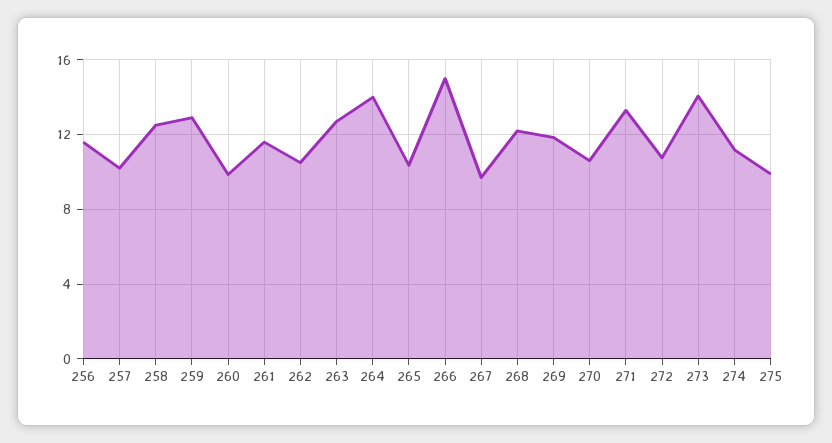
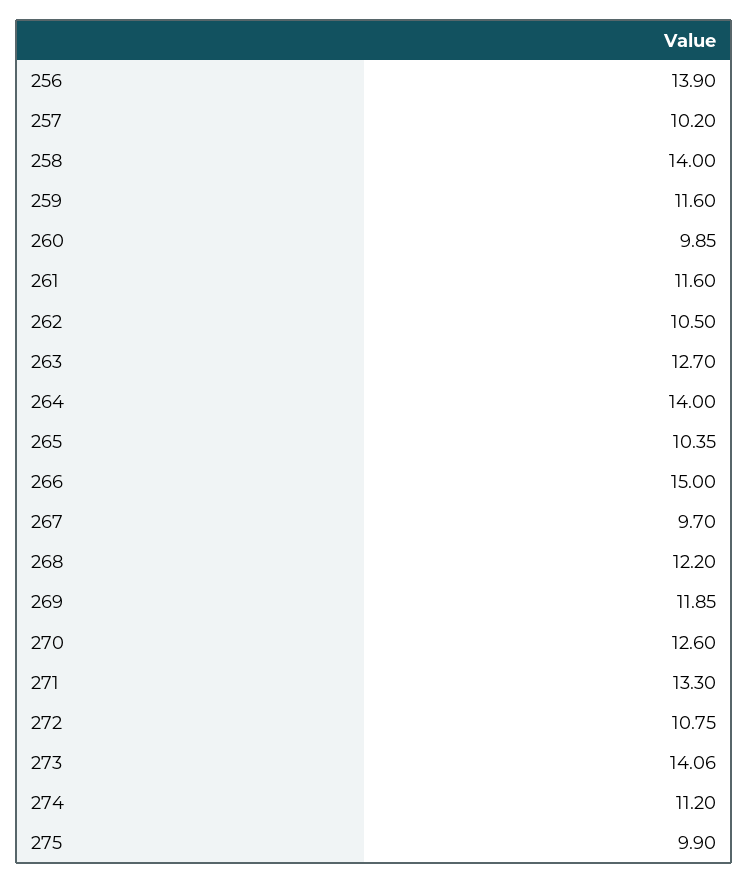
  {
-   "256": 11.5,
+   "256": 13.9,
    "257": 10.2,
-   "258": 12.5,
+   "258": 14,
-   "259": 13,
+   "259": 11.6,
    "260": 9.85,
    "261": 11.6,
    "262": 10.5,
    "263": 12.7,
    "264": 14,
    "265": 10.35,
    "266": 15,
    "267": 9.7,
    "268": 12.2,
    "269": 11.85,
-   "270": 10.5,
+   "270": 12.6,
    "271": 13.3,
    "272": 10.75,
    "273": 14.06,
    "274": 11.2,
    "275": 9.9
  }

